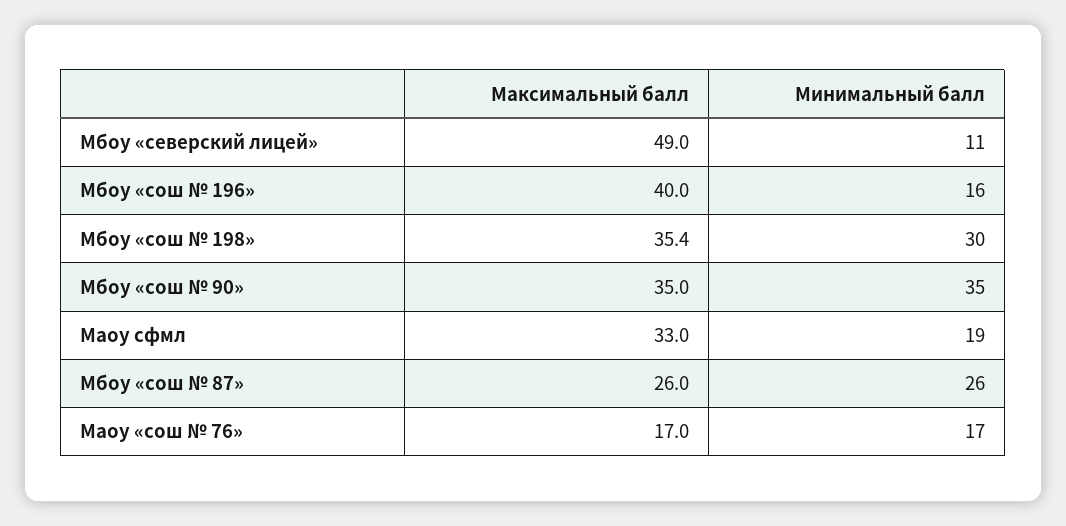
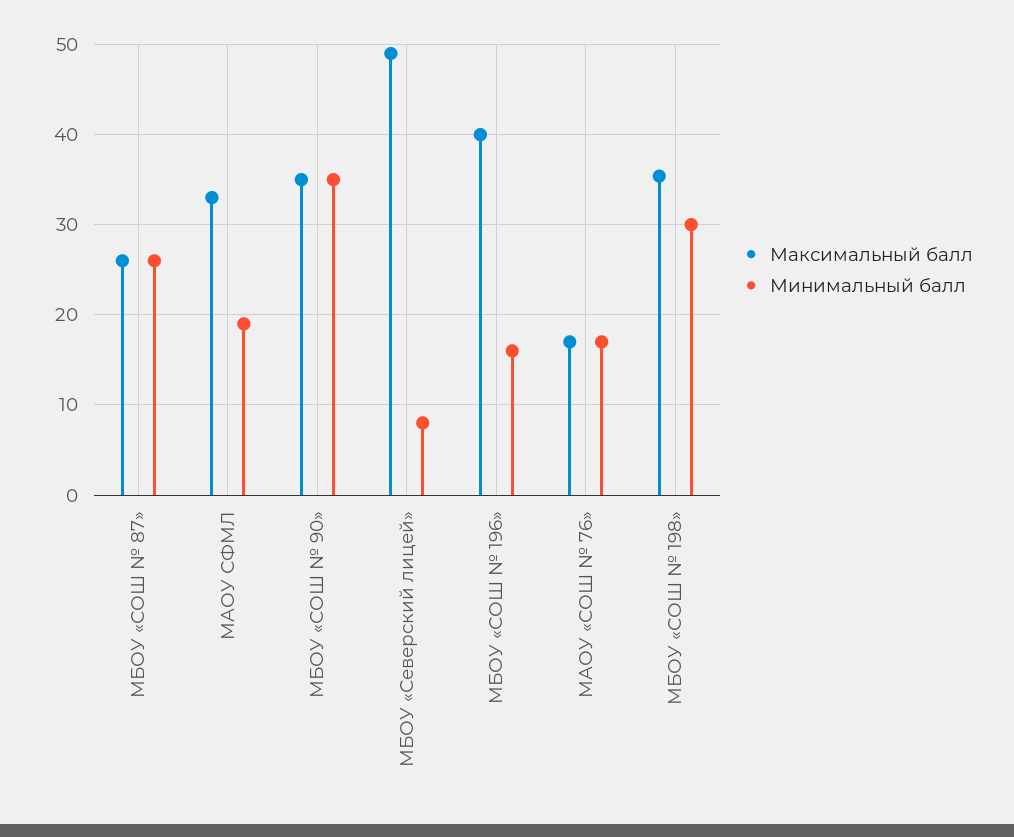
  {
    "Максимальный балл": {
      "Мбоу «северский лицей»": 49,
      "Мбоу «сош № 196»": 40,
      "Мбоу «сош № 198»": 35.4,
      "Мбоу «сош № 90»": 35,
      "Маоу сфмл": 33,
      "Мбоу «сош № 87»": 26,
      "Маоу «сош № 76»": 17
    },
    "Минимальный балл": {
-     "Мбоу «северский лицей»": 11,
+     "Мбоу «северский лицей»": 8,
      "Мбоу «сош № 196»": 16,
      "Мбоу «сош № 198»": 30,
      "Мбоу «сош № 90»": 35,
      "Маоу сфмл": 19,
      "Мбоу «сош № 87»": 26,
      "Маоу «сош № 76»": 17
    }
  }

